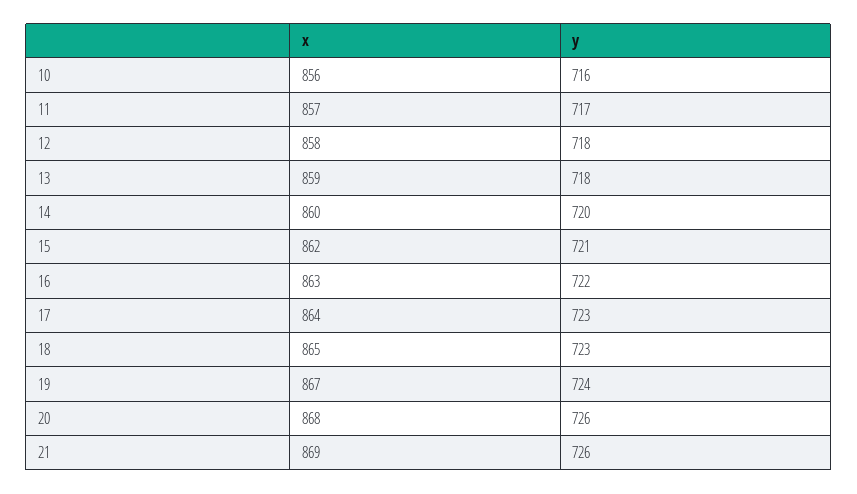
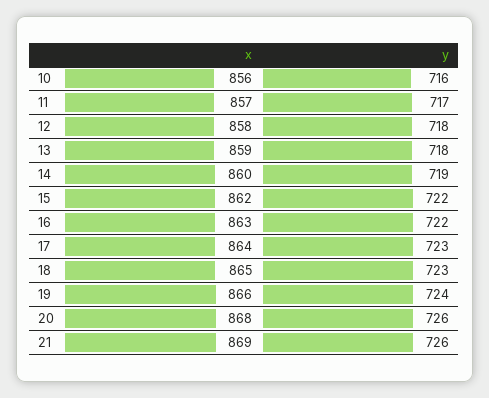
  {
    "x": {
      "10": 856,
      "11": 857,
      "12": 858,
      "13": 859,
      "14": 860,
      "15": 862,
      "16": 863,
      "17": 864,
      "18": 865,
-     "19": 867,
+     "19": 866,
      "20": 868,
      "21": 869
    },
    "y": {
      "10": 716,
      "11": 717,
      "12": 718,
      "13": 718,
-     "14": 720,
+     "14": 719,
-     "15": 721,
+     "15": 722,
      "16": 722,
      "17": 723,
      "18": 723,
      "19": 724,
      "20": 726,
      "21": 726
    }
  }

